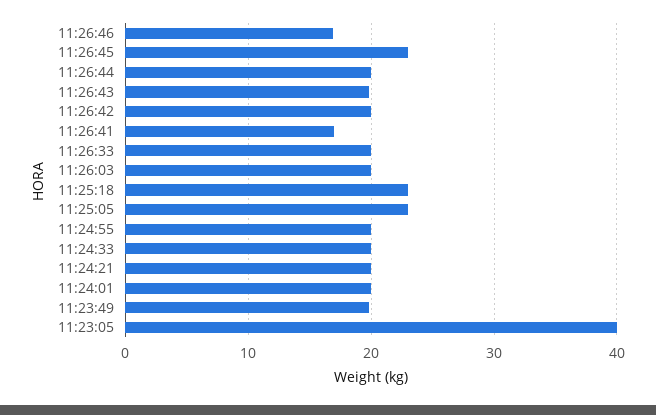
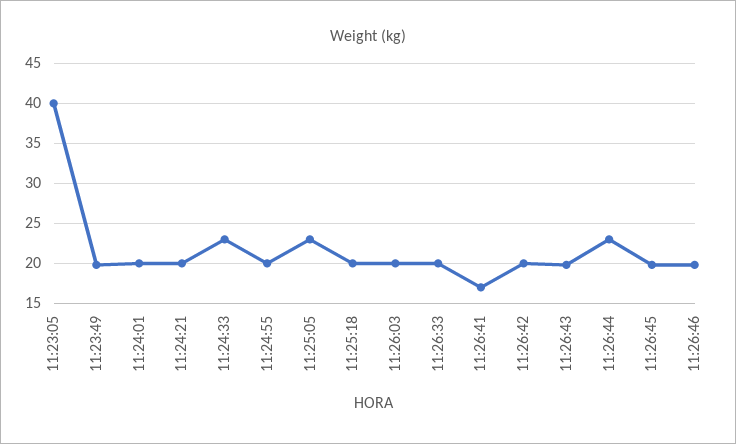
  {
-   "11:26:46": 17,
+   "11:26:46": 20,
-   "11:26:45": 23,
+   "11:26:45": 20,
-   "11:26:44": 20,
+   "11:26:44": 23,
    "11:26:43": 20,
    "11:26:42": 20,
    "11:26:41": 17,
    "11:26:33": 20,
    "11:26:03": 20,
-   "11:25:18": 23,
+   "11:25:18": 20,
    "11:25:05": 23,
    "11:24:55": 20,
-   "11:24:33": 20,
+   "11:24:33": 23,
    "11:24:21": 20,
    "11:24:01": 20,
    "11:23:49": 20,
    "11:23:05": 40
  }

